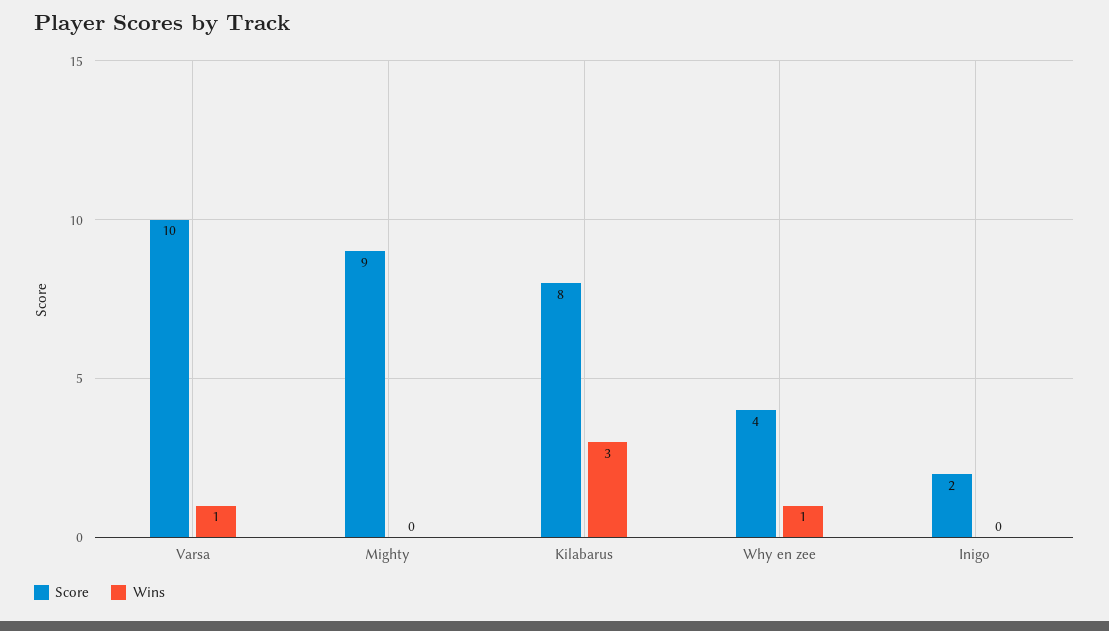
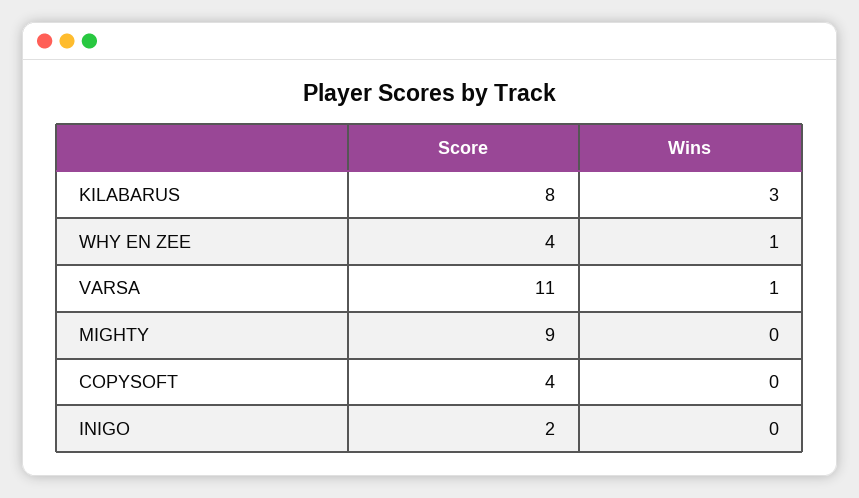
  {
    "Score": {
-     "Varsa": 10,
+     "Varsa": 11,
      "Mighty": 9,
      "Kilabarus": 8,
      "Why en zee": 4,
-     "Inigo": 2
+     "Inigo": 2,
+     "COPYSOFT": 4
    },
    "Wins": {
      "Varsa": 1,
      "Mighty": 0,
      "Kilabarus": 3,
      "Why en zee": 1,
-     "Inigo": 0
+     "Inigo": 0,
+     "COPYSOFT": 0
    }
  }

